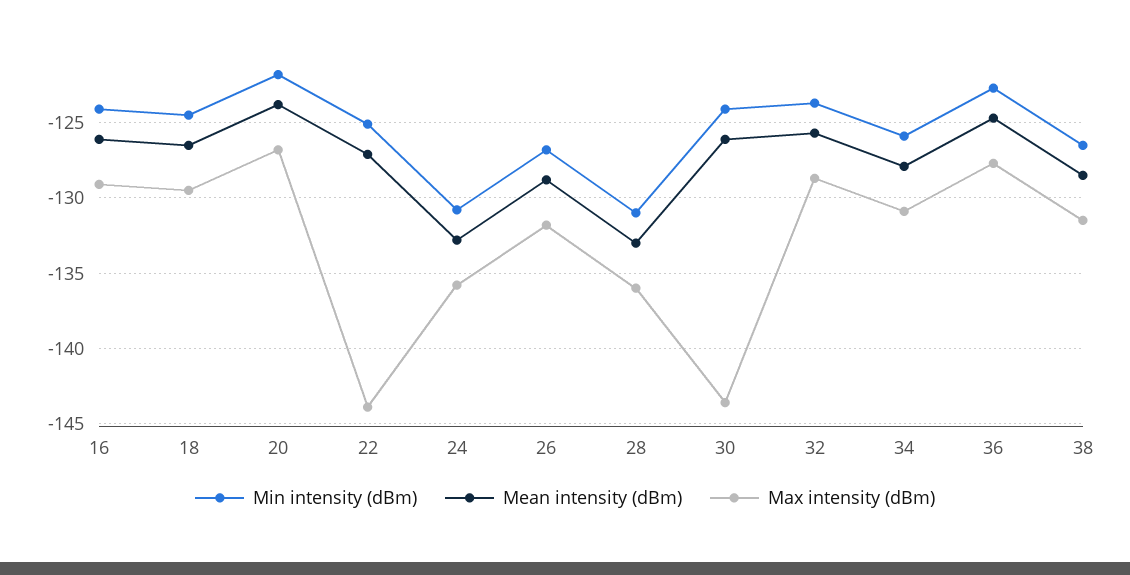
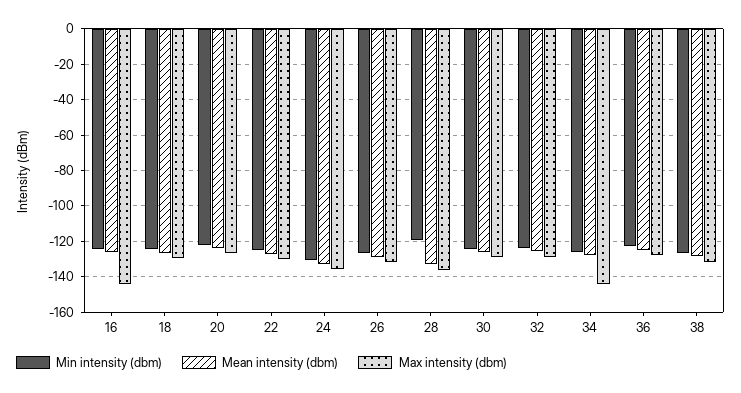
  {
    "Min intensity (dBm)": {
      "16": -124,
      "18": -124.5,
      "20": -122,
      "22": -125,
      "24": -131,
      "26": -127,
-     "28": -131,
+     "28": -120,
      "30": -124,
      "32": -123.5,
      "34": -126,
      "36": -122.5,
      "38": -126.5
    },
    "Mean intensity (dBm)": {
      "16": -126,
      "18": -126.5,
      "20": -124,
      "22": -127,
      "24": -133,
      "26": -129,
      "28": -133,
      "30": -126,
      "32": -125.5,
      "34": -128,
      "36": -124.5,
      "38": -128.5
    },
    "Max intensity (dBm)": {
-     "16": -129,
+     "16": -145,
      "18": -129.5,
      "20": -127,
-     "22": -144,
+     "22": -130,
      "24": -136,
      "26": -132,
      "28": -136,
-     "30": -143.5,
+     "30": -130,
      "32": -128.5,
-     "34": -131,
+     "34": -145,
      "36": -127.5,
      "38": -131.5
    }
  }

